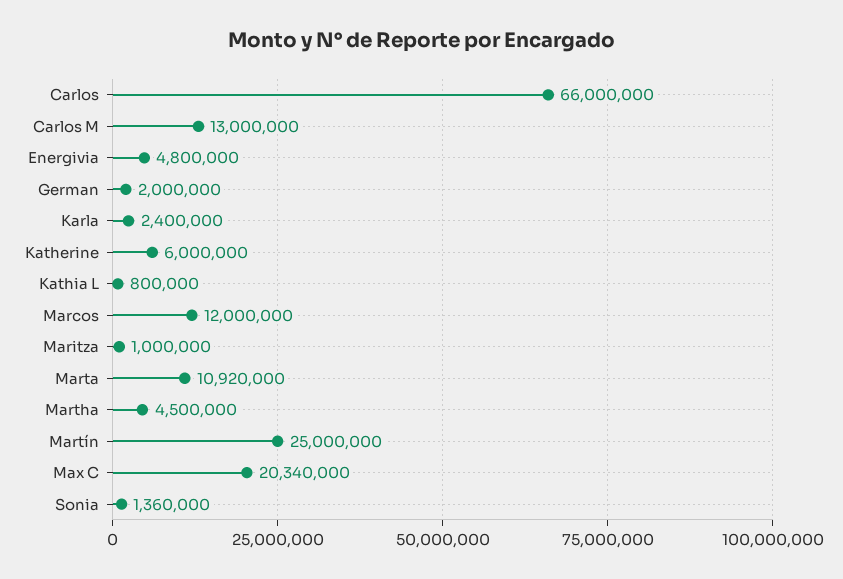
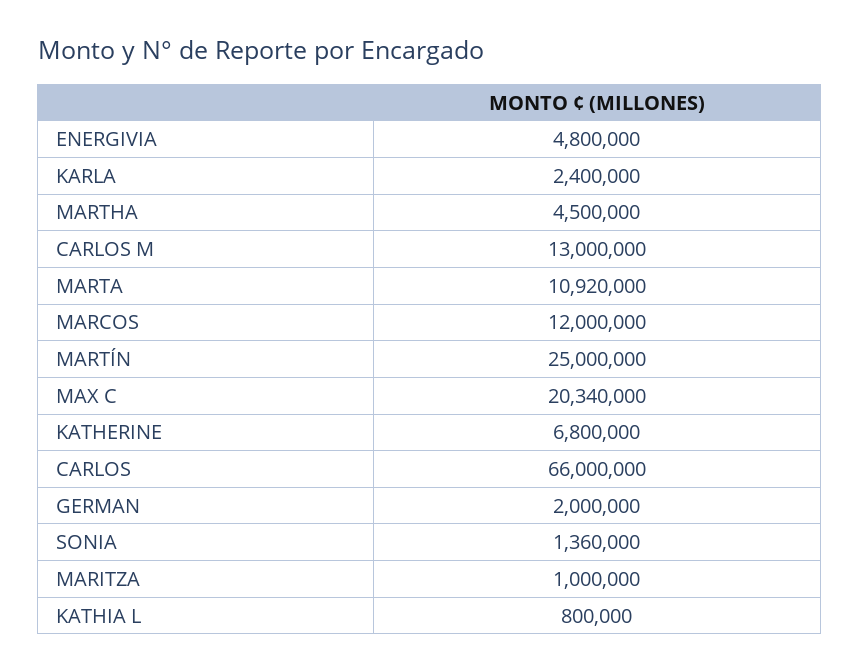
  {
    "Carlos": 66000000,
    "Carlos M": 13000000,
    "Energivia": 4800000,
    "German": 2000000,
    "Karla": 2400000,
-   "Katherine": 6000000,
+   "Katherine": 6800000,
    "Kathia L": 800000,
    "Marcos": 12000000,
    "Maritza": 1000000,
    "Marta": 10920000,
    "Martha": 4500000,
    "Martín": 25000000,
    "Max C": 20340000,
    "Sonia": 1360000
  }

